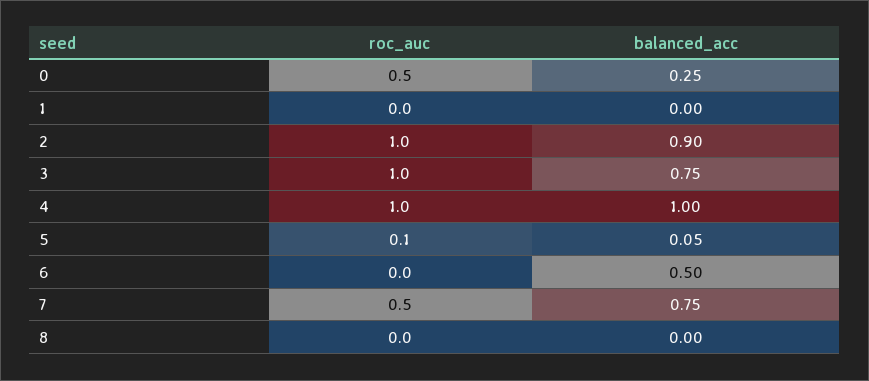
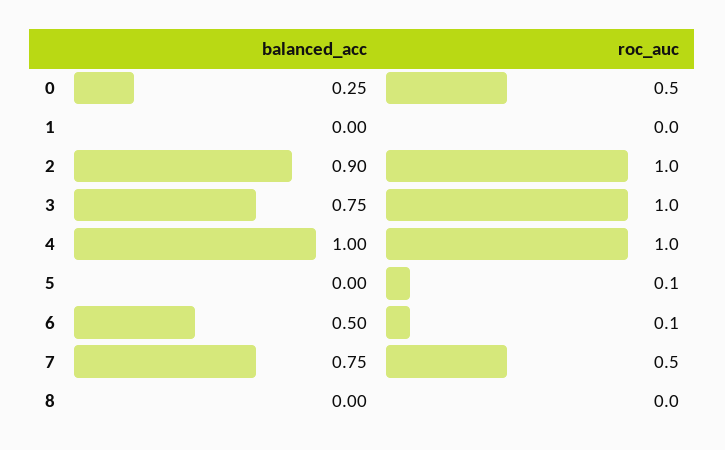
  {
    "roc_auc": {
      "0": 0.5,
      "1": 0,
      "2": 1,
      "3": 1,
      "4": 1,
      "5": 0.1,
-     "6": 0,
+     "6": 0.1,
      "7": 0.5,
      "8": 0
    },
    "balanced_acc": {
      "0": 0.25,
      "1": 0,
      "2": 0.9,
      "3": 0.75,
      "4": 1,
-     "5": 0.05,
+     "5": 0,
      "6": 0.5,
      "7": 0.75,
      "8": 0
    }
  }

